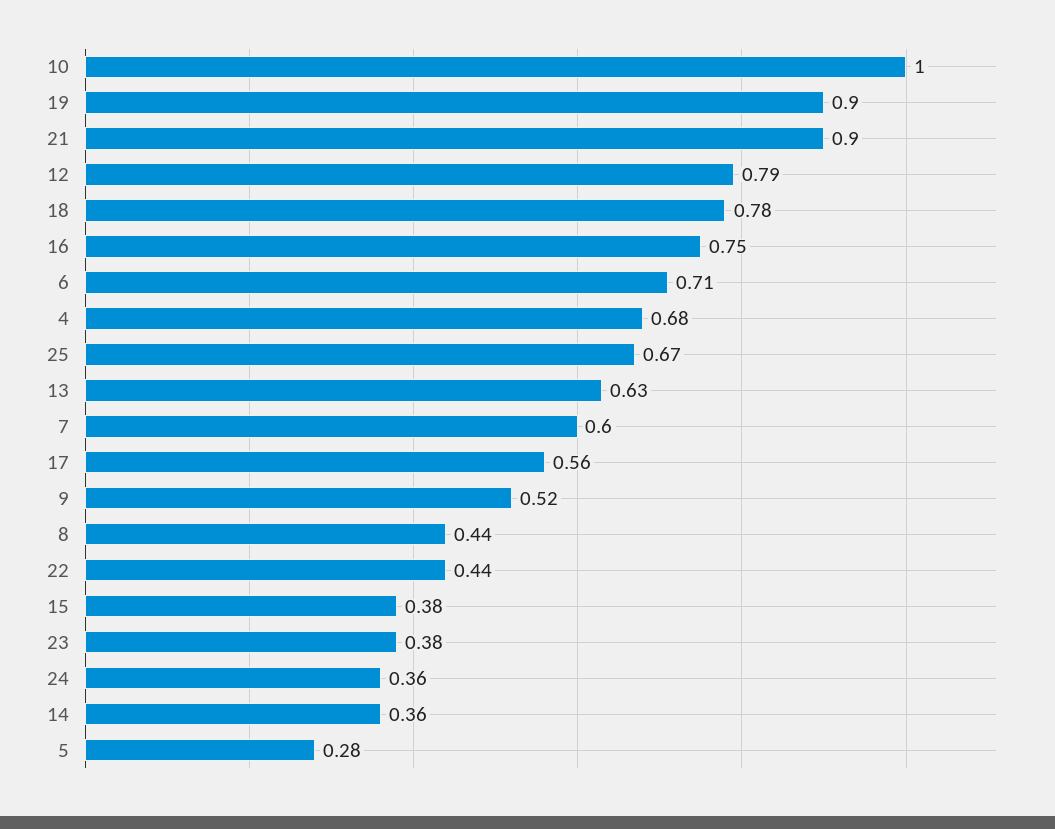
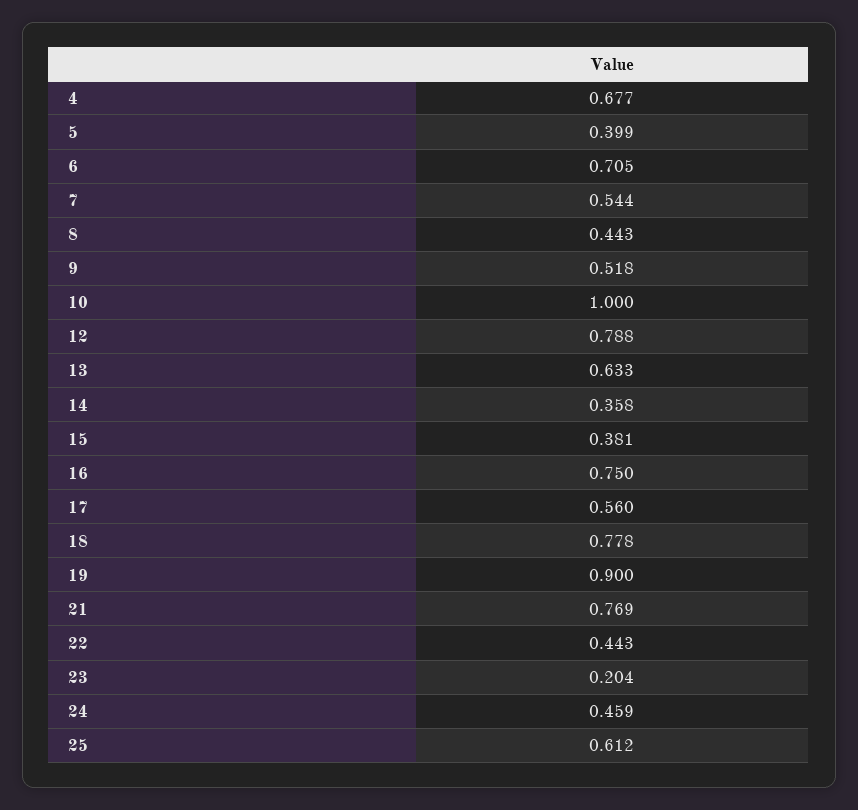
  {
    "10": 1,
    "19": 0.9,
-   "21": 0.9,
+   "21": 0.769,
    "12": 0.788,
    "18": 0.778,
    "16": 0.75,
    "6": 0.705,
    "4": 0.677,
-   "25": 0.67,
+   "25": 0.612,
    "13": 0.633,
-   "7": 0.6,
+   "7": 0.544,
    "17": 0.56,
    "9": 0.518,
    "8": 0.443,
    "22": 0.443,
    "15": 0.381,
-   "23": 0.38,
+   "23": 0.204,
-   "24": 0.36,
+   "24": 0.459,
    "14": 0.358,
-   "5": 0.28
+   "5": 0.399
  }

